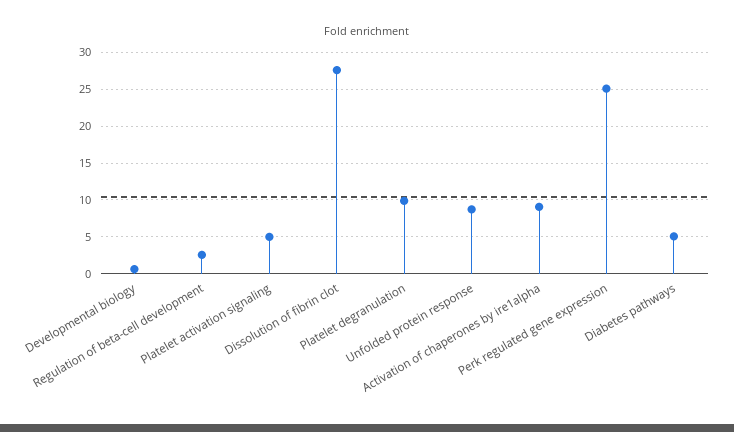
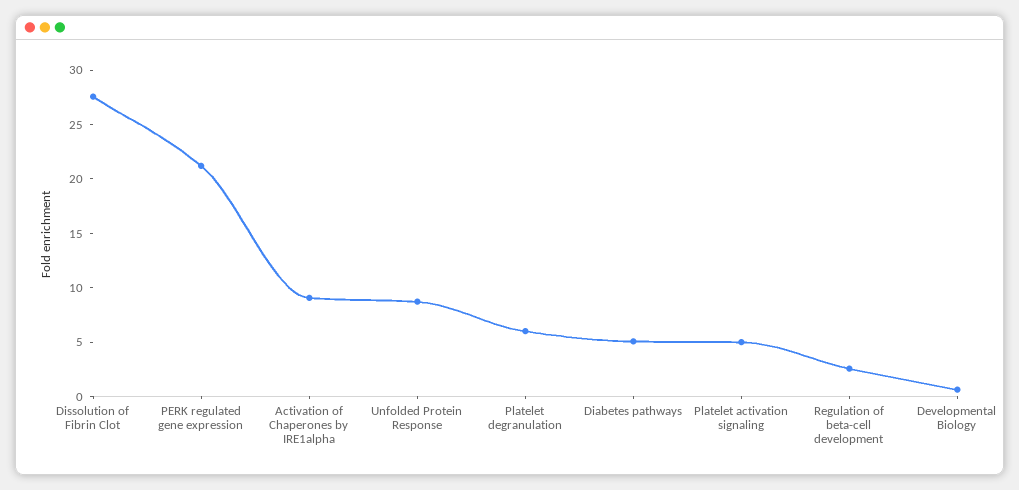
  {
    "Developmental biology": 1,
    "Regulation of beta-cell development": 3,
    "Platelet activation signaling": 5,
    "Dissolution of fibrin clot": 28,
-   "Platelet degranulation": 10,
+   "Platelet degranulation": 6,
    "Unfolded protein response": 9,
    "Activation of chaperones by ire1alpha": 9,
-   "Perk regulated gene expression": 25,
+   "Perk regulated gene expression": 21,
    "Diabetes pathways": 5
  }

